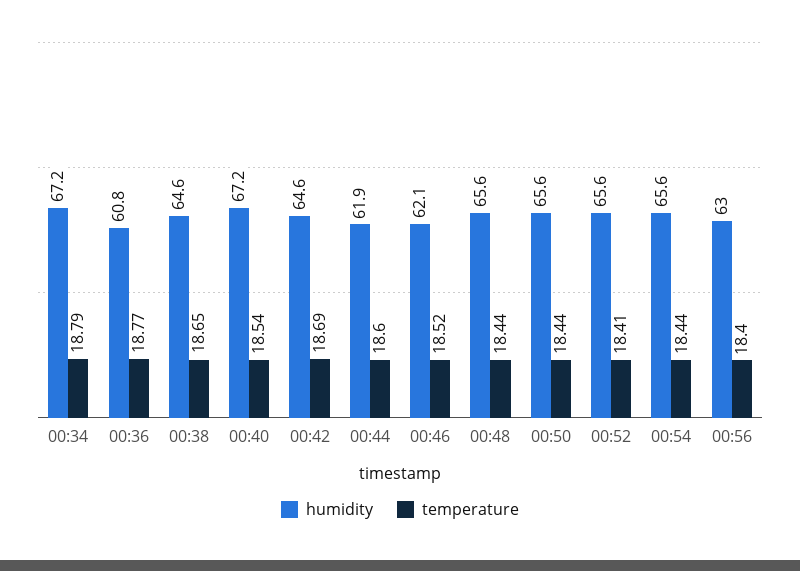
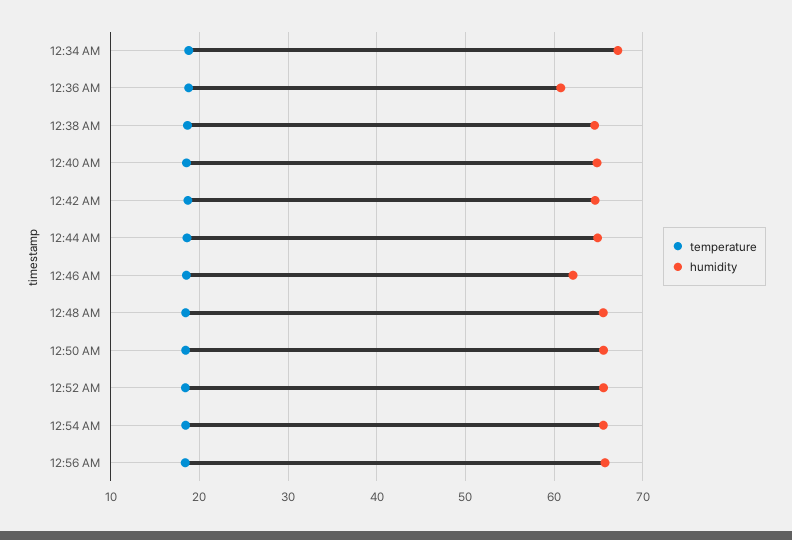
  {
    "humidity": {
      "00:34": 67.2,
      "00:36": 60.8,
      "00:38": 64.6,
-     "00:40": 67.2,
+     "00:40": 65,
      "00:42": 64.6,
-     "00:44": 61.9,
+     "00:44": 65,
      "00:46": 62.1,
      "00:48": 65.6,
      "00:50": 65.6,
      "00:52": 65.6,
      "00:54": 65.6,
-     "00:56": 63
+     "00:56": 66
    },
    "temperature": {
      "00:34": 18.79,
      "00:36": 18.77,
      "00:38": 18.65,
      "00:40": 18.54,
      "00:42": 18.69,
      "00:44": 18.6,
      "00:46": 18.52,
      "00:48": 18.44,
      "00:50": 18.44,
      "00:52": 18.41,
      "00:54": 18.44,
      "00:56": 18.4
    }
  }

